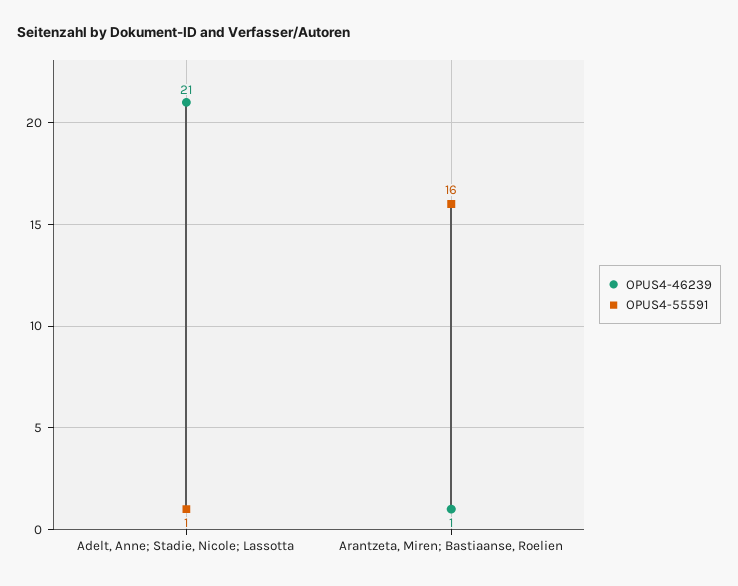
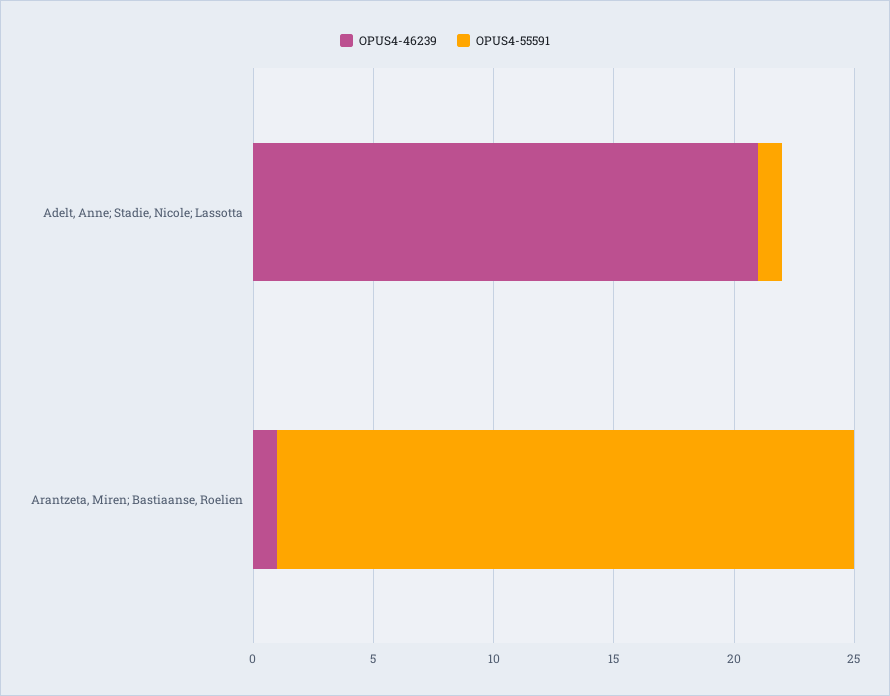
  {
    "OPUS4-46239": {
      "Adelt, Anne; Stadie, Nicole; Lassotta": 21,
      "Arantzeta, Miren; Bastiaanse, Roelien": 1
    },
    "OPUS4-55591": {
      "Adelt, Anne; Stadie, Nicole; Lassotta": 1,
-     "Arantzeta, Miren; Bastiaanse, Roelien": 16
+     "Arantzeta, Miren; Bastiaanse, Roelien": 24
    }
  }

